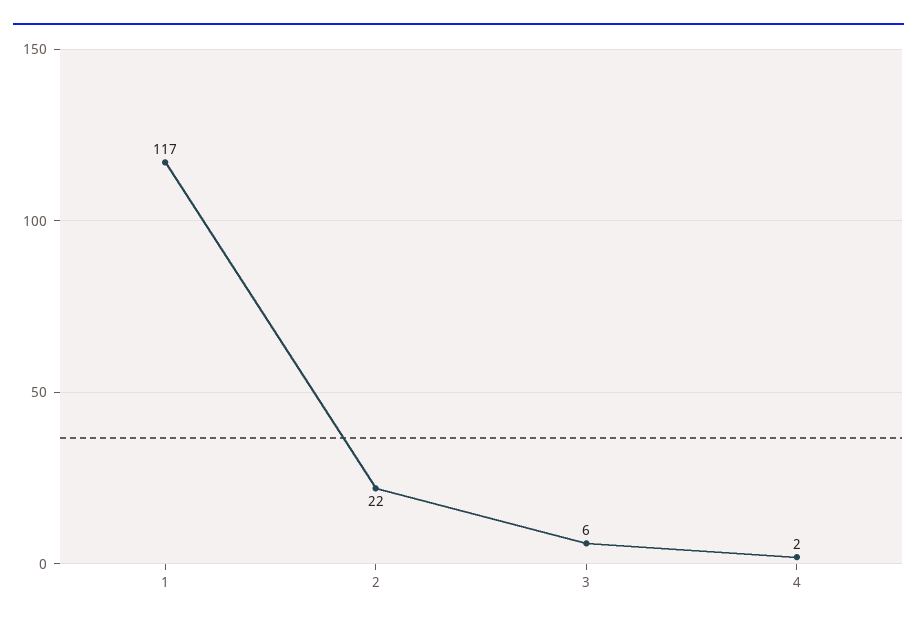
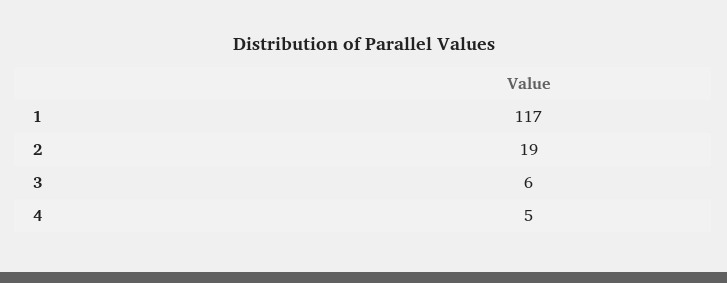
  {
    "1": 117,
-   "2": 22,
+   "2": 19,
    "3": 6,
-   "4": 2
+   "4": 5
  }

